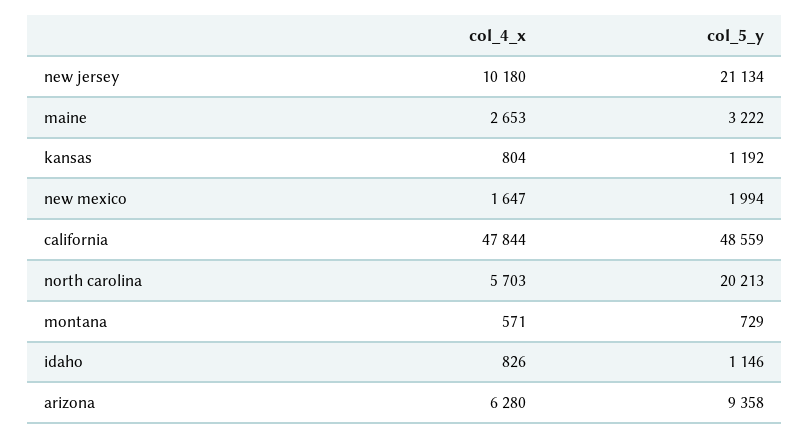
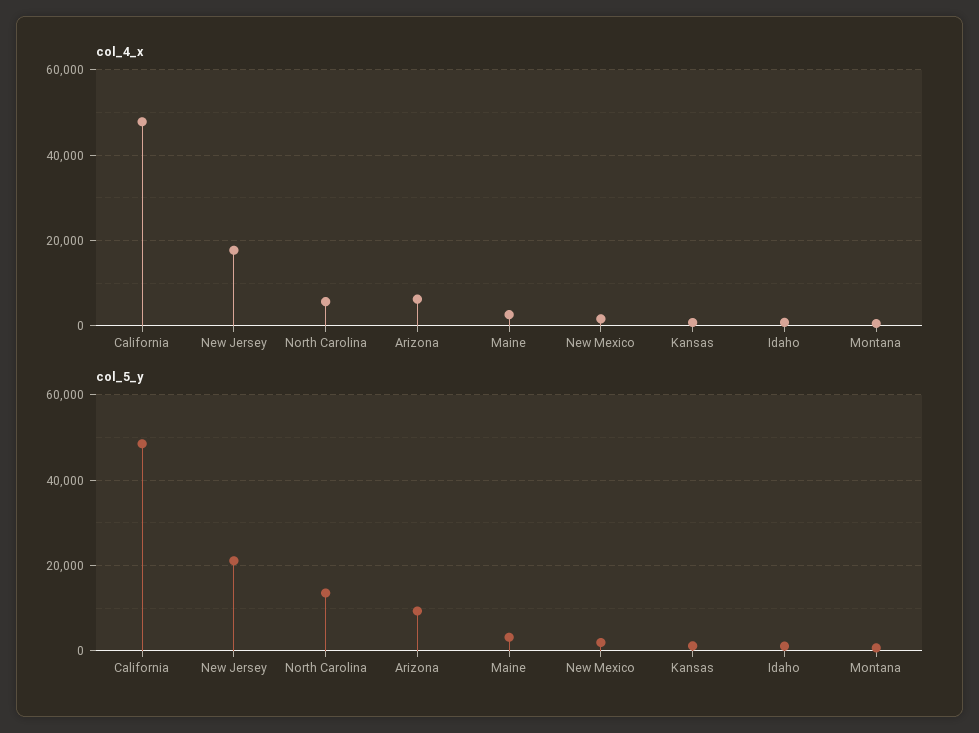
  {
    "col_4_x": {
-     "new jersey": 10180,
+     "new jersey": 18000,
      "maine": 2653,
      "kansas": 804,
      "new mexico": 1647,
      "california": 47844,
      "north carolina": 5703,
      "montana": 571,
      "idaho": 826,
      "arizona": 6280
    },
    "col_5_y": {
      "new jersey": 21134,
      "maine": 3222,
      "kansas": 1192,
      "new mexico": 1994,
      "california": 48559,
-     "north carolina": 20213,
+     "north carolina": 14000,
      "montana": 729,
      "idaho": 1146,
      "arizona": 9358
    }
  }

